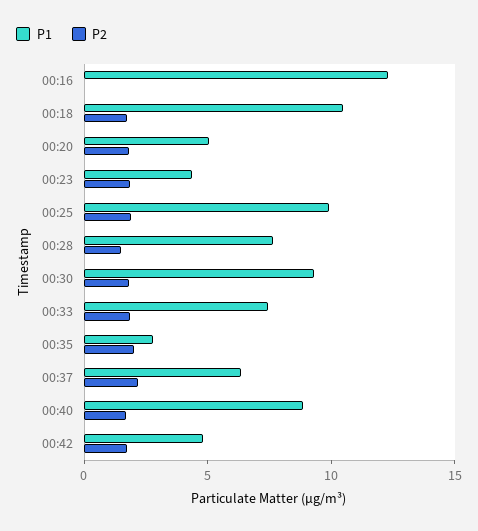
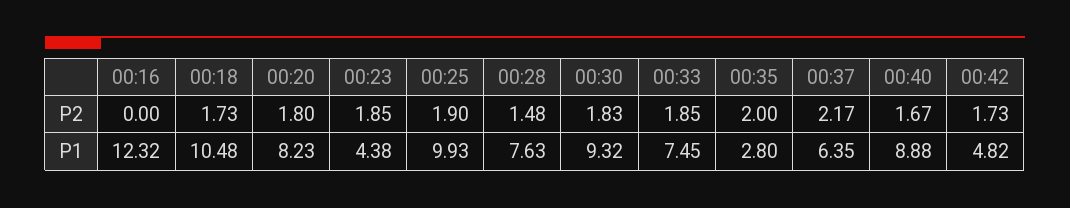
  {
    "P1": {
      "00:16": 12.32,
      "00:18": 10.48,
-     "00:20": 5,
+     "00:20": 8.23,
      "00:23": 4.38,
      "00:25": 9.93,
      "00:28": 7.63,
      "00:30": 9.32,
      "00:33": 7.45,
      "00:35": 2.8,
      "00:37": 6.35,
      "00:40": 8.88,
      "00:42": 4.82
    },
    "P2": {
      "00:16": 0,
      "00:18": 1.73,
      "00:20": 1.8,
      "00:23": 1.85,
      "00:25": 1.9,
      "00:28": 1.48,
      "00:30": 1.83,
      "00:33": 1.85,
      "00:35": 2,
      "00:37": 2.17,
      "00:40": 1.67,
      "00:42": 1.73
    }
  }

